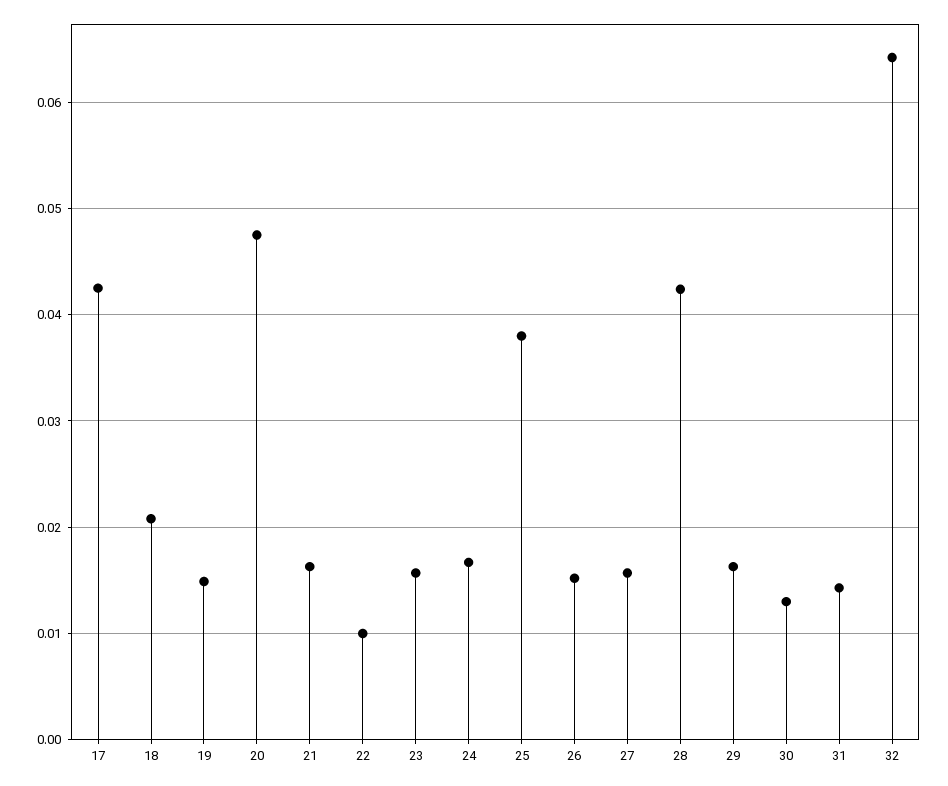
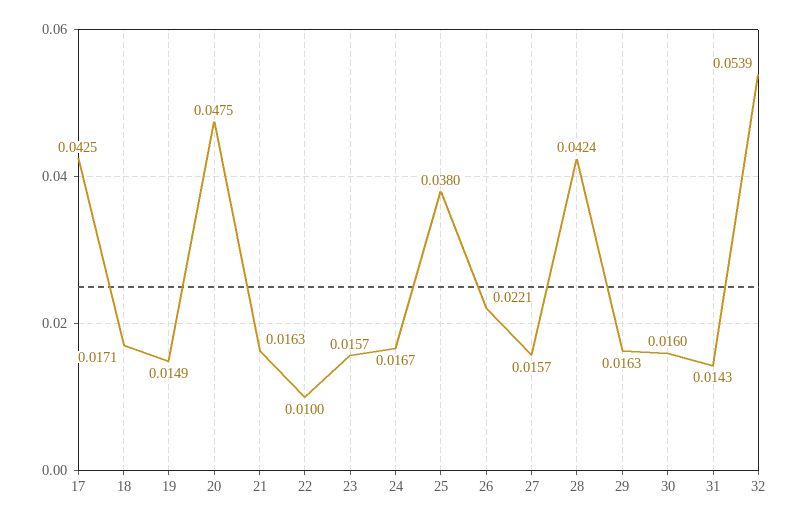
  {
    "17": 0.0425,
-   "18": 0.021,
+   "18": 0.0171,
    "19": 0.0149,
    "20": 0.0475,
    "21": 0.0163,
    "22": 0.01,
    "23": 0.0157,
    "24": 0.0167,
    "25": 0.038,
-   "26": 0.015,
+   "26": 0.0221,
    "27": 0.0157,
    "28": 0.0424,
    "29": 0.0163,
-   "30": 0.013,
+   "30": 0.016,
    "31": 0.0143,
-   "32": 0.064
+   "32": 0.0539
  }

